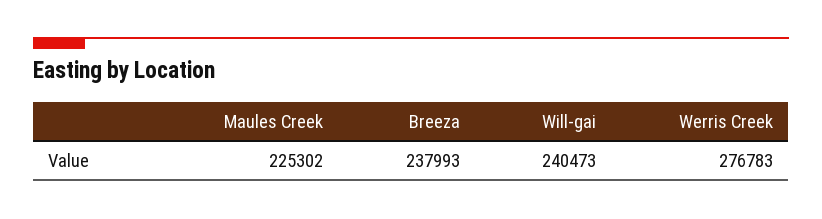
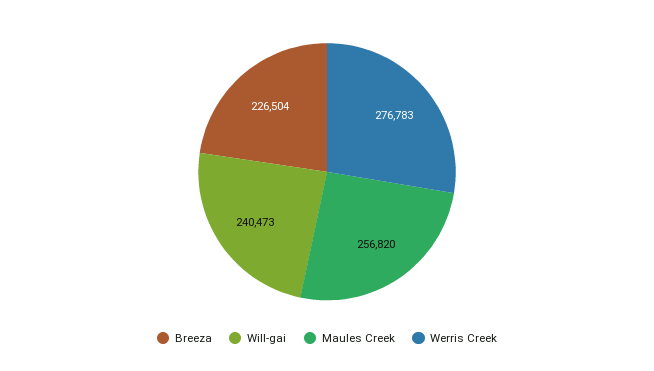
  {
-   "Maules Creek": 225302,
+   "Maules Creek": 256820,
-   "Breeza": 237993,
+   "Breeza": 226504,
    "Will-gai": 240473,
    "Werris Creek": 276783
  }

